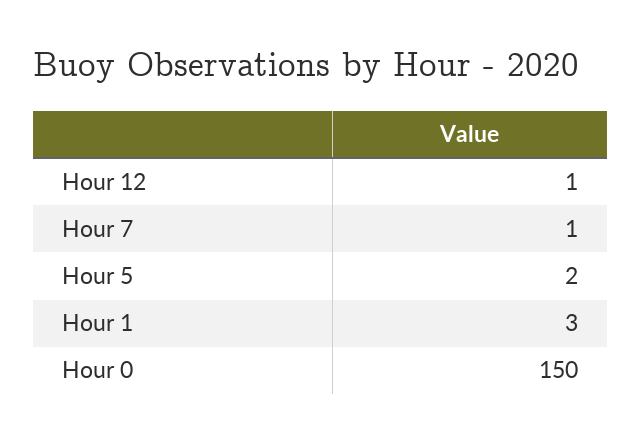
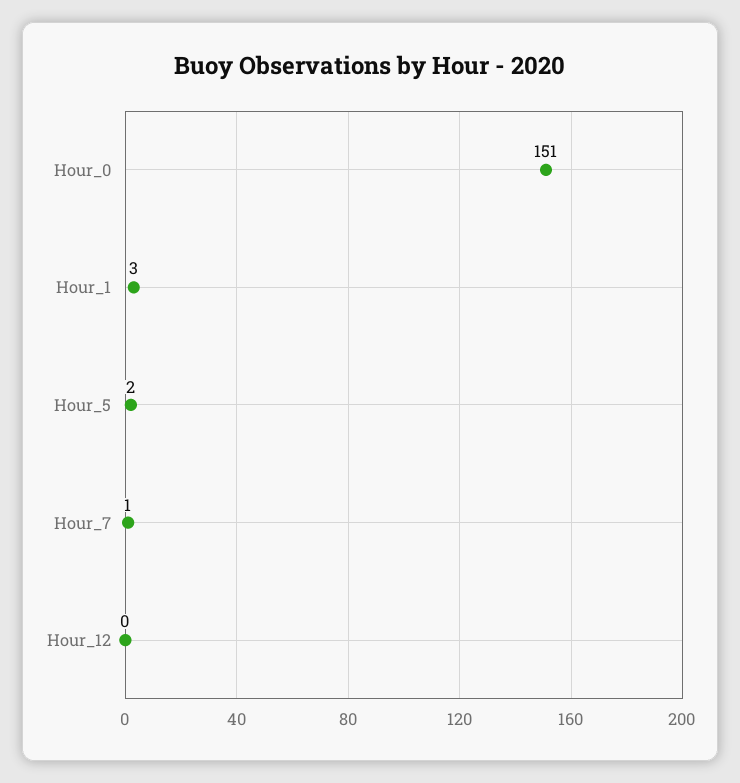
  {
-   "Hour 12": 1,
+   "Hour 12": 0,
    "Hour 7": 1,
    "Hour 5": 2,
    "Hour 1": 3,
-   "Hour 0": 150
+   "Hour 0": 151
  }

